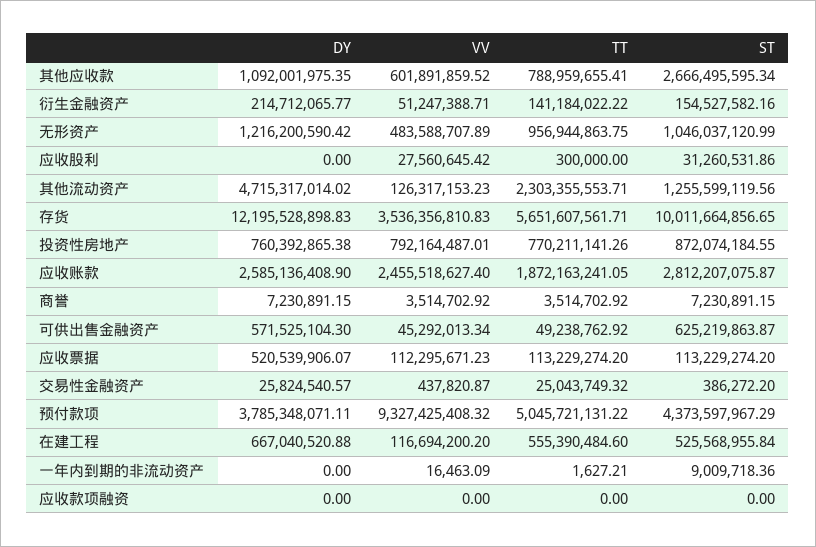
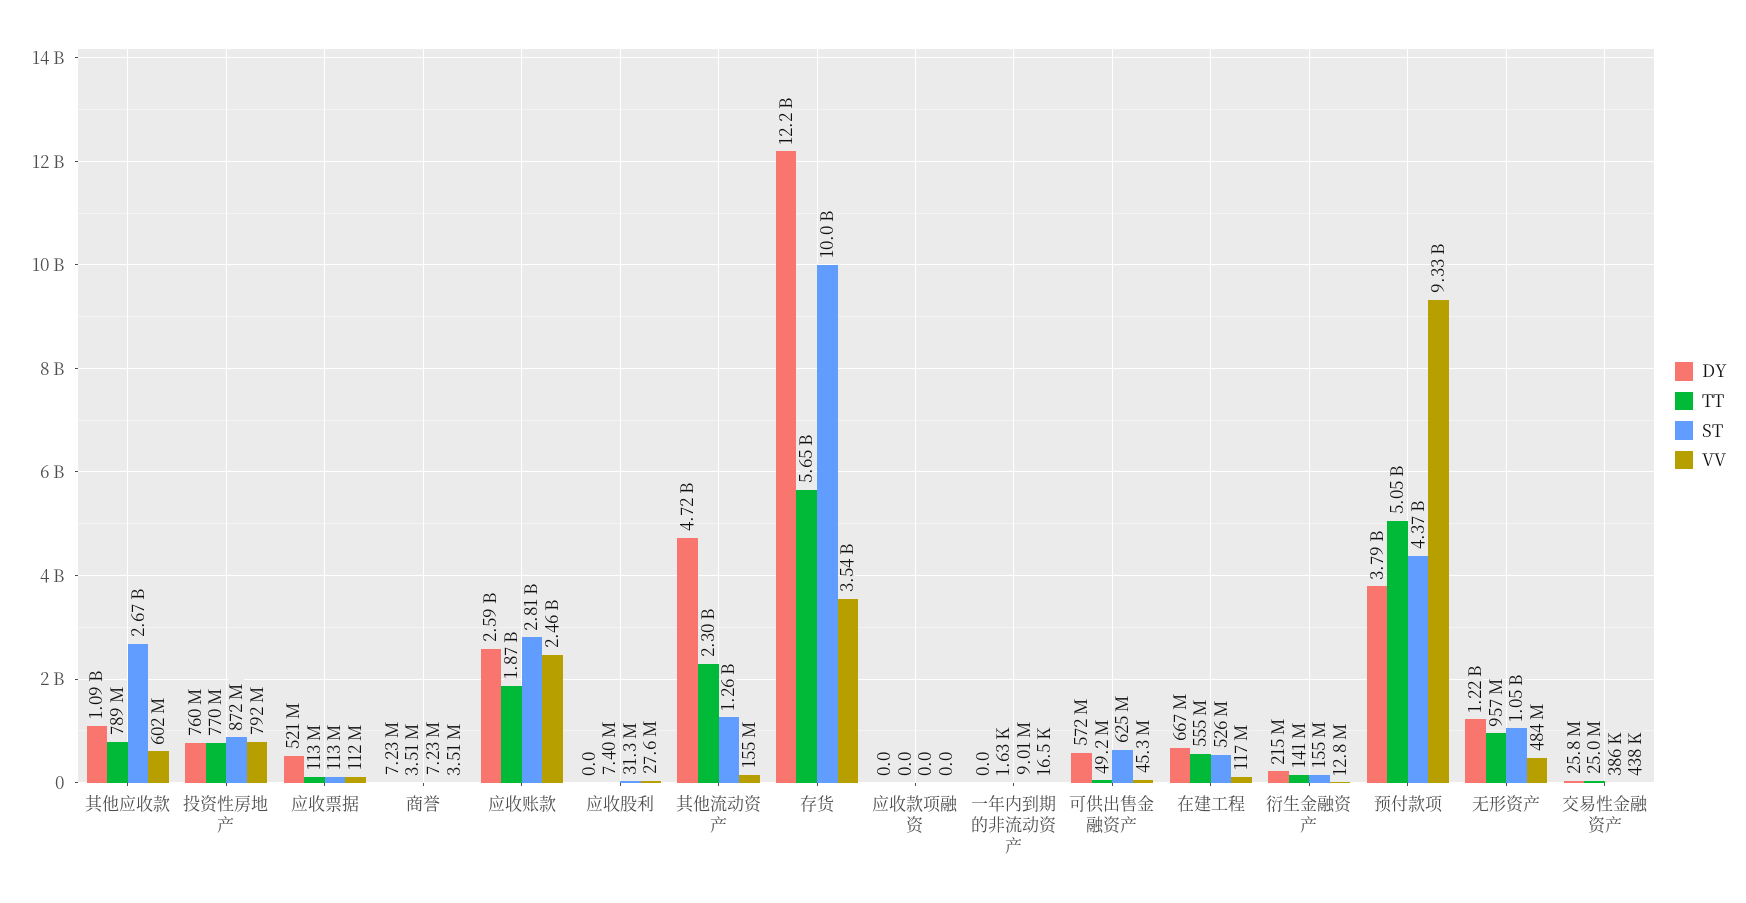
  {
    "DY": {
      "其他应收款": 1092001975.35,
      "衍生金融资产": 214712065.77,
      "无形资产": 1216200590.42,
      "应收股利": 0,
      "其他流动资产": 4715317014.02,
      "存货": 12195528898.83,
      "投资性房地产": 760392865.38,
      "应收账款": 2585136408.9,
      "商誉": 7230891.15,
      "可供出售金融资产": 571525104.3,
      "应收票据": 520539906.07,
      "交易性金融资产": 25824540.57,
      "预付款项": 3785348071.11,
      "在建工程": 667040520.88,
      "一年内到期的非流动资产": 0,
      "应收款项融资": 0
    },
    "VV": {
      "其他应收款": 601891859.52,
-     "衍生金融资产": 51247388.71,
+     "衍生金融资产": 12800000,
      "无形资产": 483588707.89,
      "应收股利": 27560645.42,
-     "其他流动资产": 126317153.23,
+     "其他流动资产": 155000000,
      "存货": 3536356810.83,
      "投资性房地产": 792164487.01,
      "应收账款": 2455518627.4,
      "商誉": 3514702.92,
      "可供出售金融资产": 45292013.34,
      "应收票据": 112295671.23,
      "交易性金融资产": 437820.87,
      "预付款项": 9327425408.32,
      "在建工程": 116694200.2,
      "一年内到期的非流动资产": 16463.09,
      "应收款项融资": 0
    },
    "TT": {
      "其他应收款": 788959655.41,
      "衍生金融资产": 141184022.22,
      "无形资产": 956944863.75,
-     "应收股利": 300000,
+     "应收股利": 7400000,
      "其他流动资产": 2303355553.71,
      "存货": 5651607561.71,
      "投资性房地产": 770211141.26,
      "应收账款": 1872163241.05,
      "商誉": 3514702.92,
      "可供出售金融资产": 49238762.92,
      "应收票据": 113229274.2,
      "交易性金融资产": 25043749.32,
      "预付款项": 5045721131.22,
      "在建工程": 555390484.6,
      "一年内到期的非流动资产": 1627.21,
      "应收款项融资": 0
    },
    "ST": {
      "其他应收款": 2666495595.34,
      "衍生金融资产": 154527582.16,
      "无形资产": 1046037120.99,
      "应收股利": 31260531.86,
      "其他流动资产": 1255599119.56,
      "存货": 10011664856.65,
      "投资性房地产": 872074184.55,
      "应收账款": 2812207075.87,
      "商誉": 7230891.15,
      "可供出售金融资产": 625219863.87,
      "应收票据": 113229274.2,
      "交易性金融资产": 386272.2,
      "预付款项": 4373597967.29,
      "在建工程": 525568955.84,
      "一年内到期的非流动资产": 9009718.36,
      "应收款项融资": 0
    }
  }

